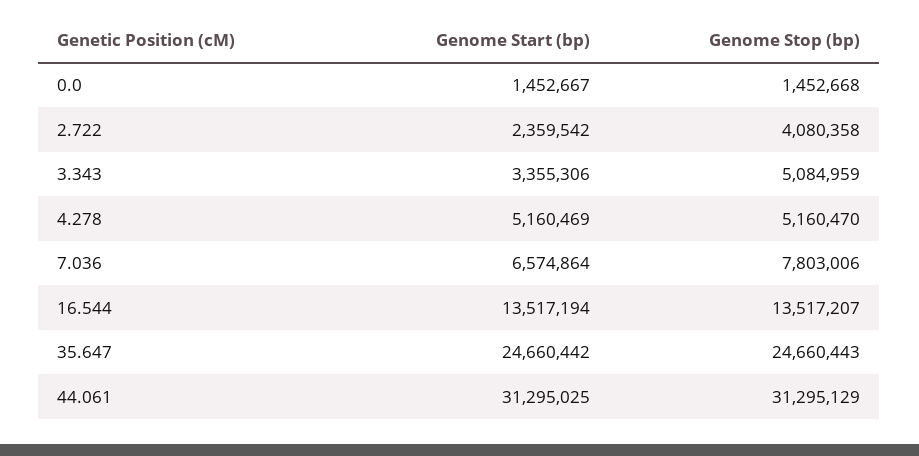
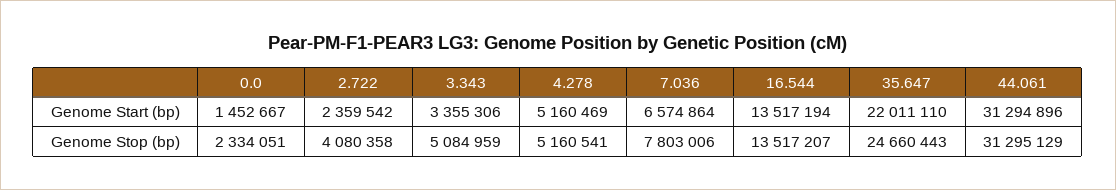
  {
    "Genome Start (bp)": {
      "0.0": 1452667,
      "2.722": 2359542,
      "3.343": 3355306,
      "4.278": 5160469,
      "7.036": 6574864,
      "16.544": 13517194,
-     "35.647": 24660442,
+     "35.647": 22011110,
-     "44.061": 31295025
+     "44.061": 31294896
    },
    "Genome Stop (bp)": {
-     "0.0": 1452668,
+     "0.0": 2334051,
      "2.722": 4080358,
      "3.343": 5084959,
-     "4.278": 5160470,
+     "4.278": 5160541,
      "7.036": 7803006,
      "16.544": 13517207,
      "35.647": 24660443,
      "44.061": 31295129
    }
  }

